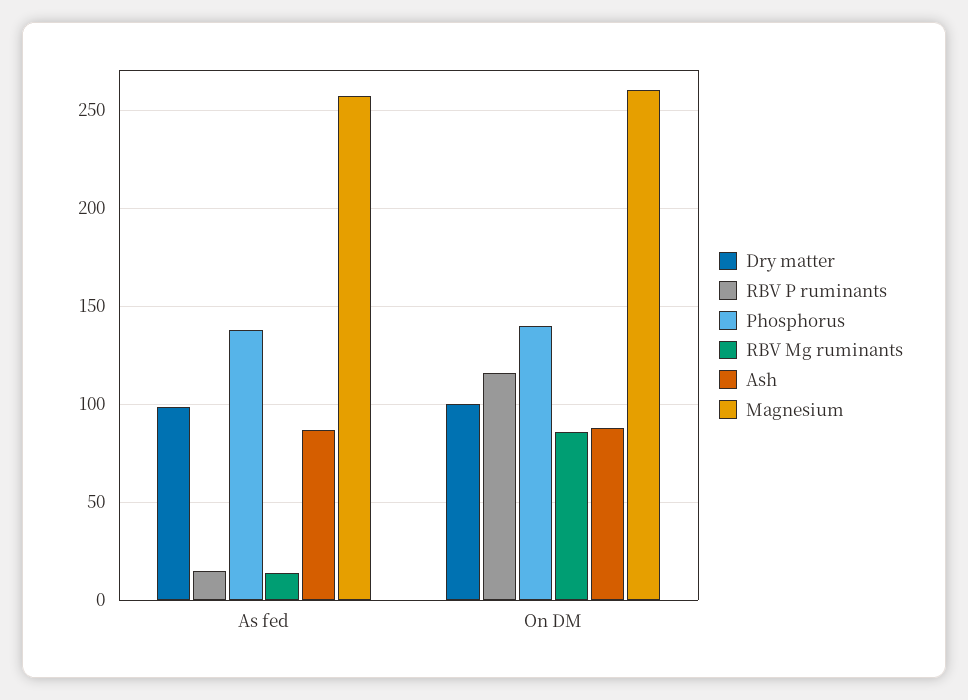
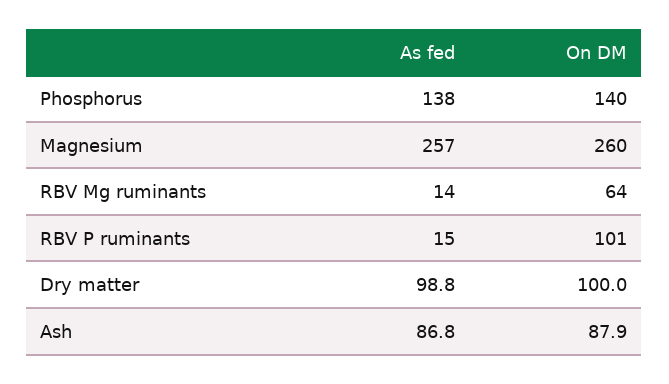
  {
    "Dry matter": {
      "As fed": 98.8,
      "On DM": 100
    },
    "RBV P ruminants": {
      "As fed": 15,
-     "On DM": 115
+     "On DM": 101
    },
    "Phosphorus": {
      "As fed": 138,
      "On DM": 140
    },
    "RBV Mg ruminants": {
      "As fed": 14,
-     "On DM": 85
+     "On DM": 64
    },
    "Ash": {
      "As fed": 86.8,
      "On DM": 87.9
    },
    "Magnesium": {
      "As fed": 257,
      "On DM": 260
    }
  }

